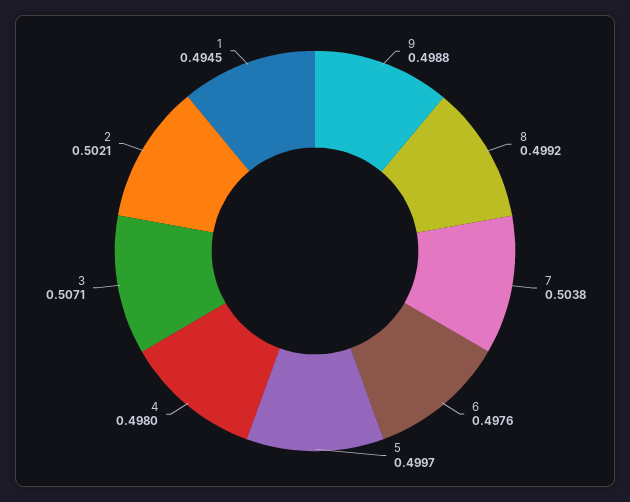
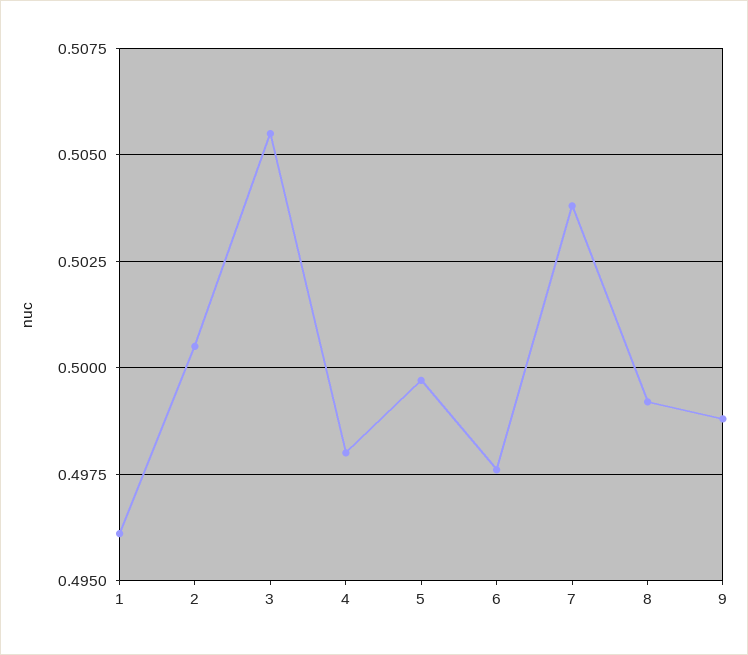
  {
    "9": 0.4988,
    "8": 0.4992,
    "7": 0.5038,
    "6": 0.4976,
    "5": 0.4997,
    "4": 0.498,
-   "3": 0.5071,
+   "3": 0.5055,
-   "2": 0.5021,
+   "2": 0.5005,
-   "1": 0.4945
+   "1": 0.496
  }

